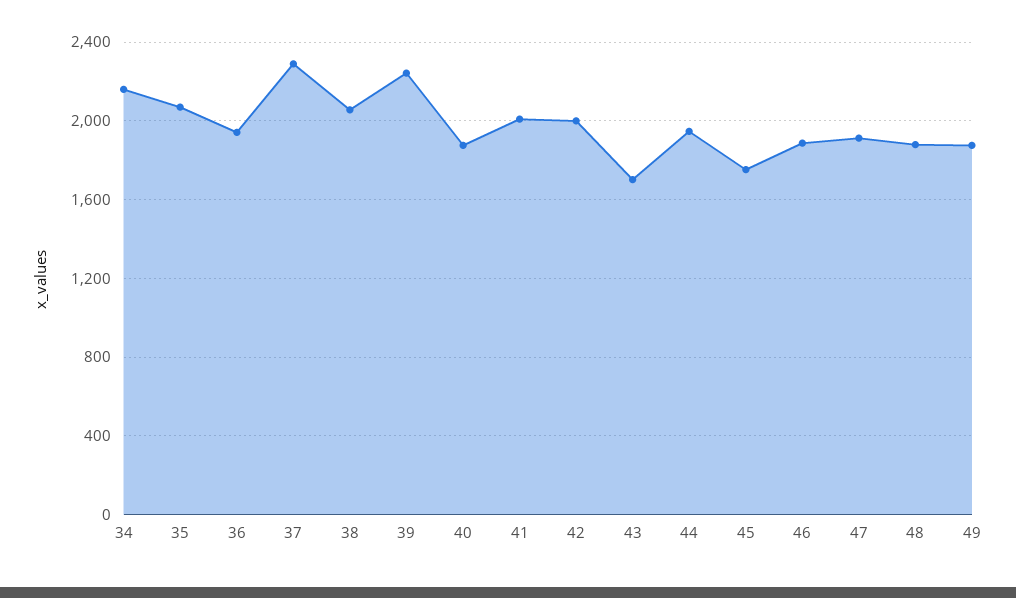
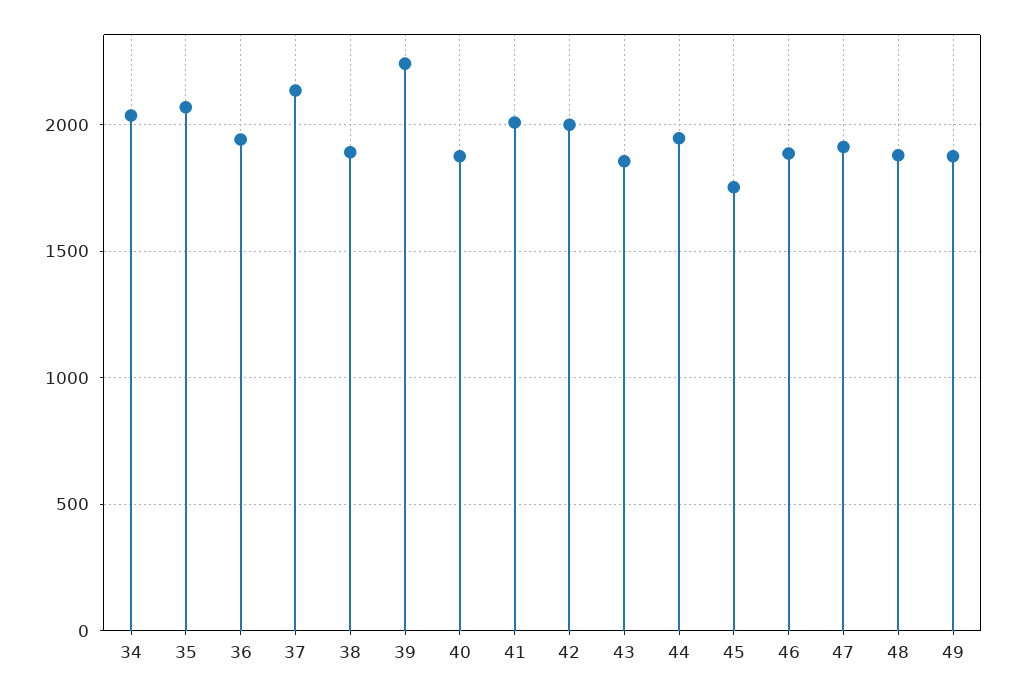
  {
-   "34": 2150,
+   "34": 2050,
    "35": 2050,
    "36": 1950,
-   "37": 2300,
+   "37": 2150,
-   "38": 2050,
+   "38": 1900,
    "39": 2250,
    "40": 1900,
    "41": 2000,
    "42": 2000,
-   "43": 1700,
+   "43": 1850,
    "44": 1950,
    "45": 1750,
    "46": 1900,
    "47": 1900,
    "48": 1900,
    "49": 1900
  }

